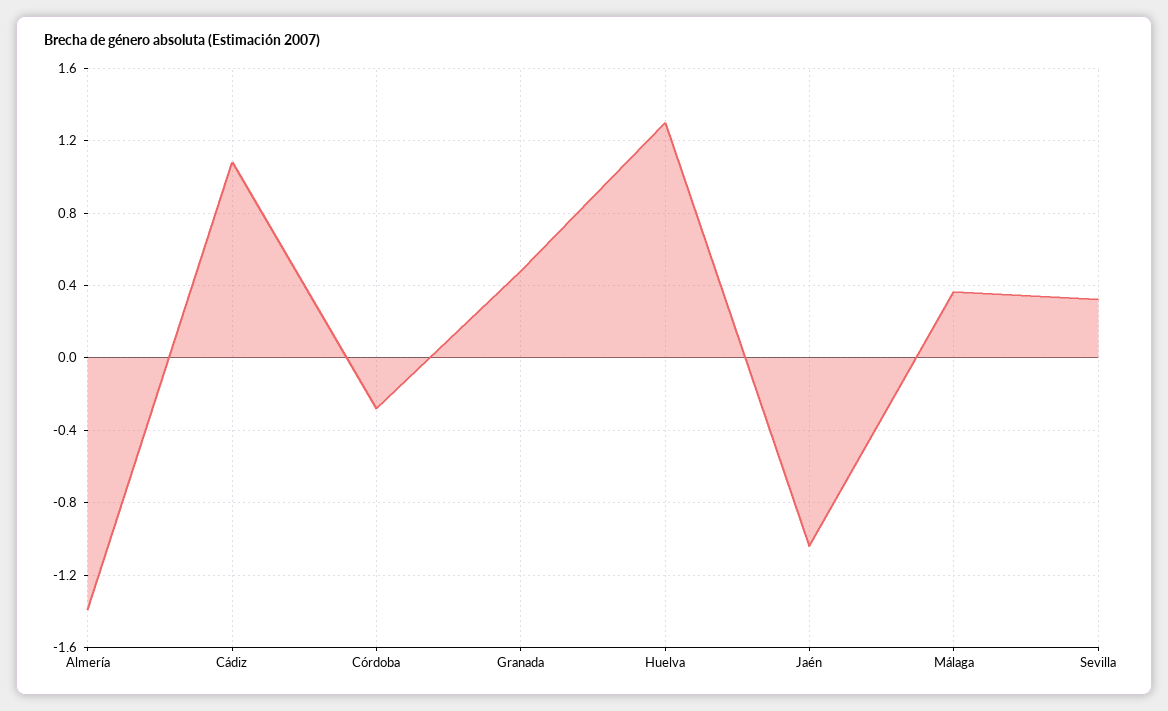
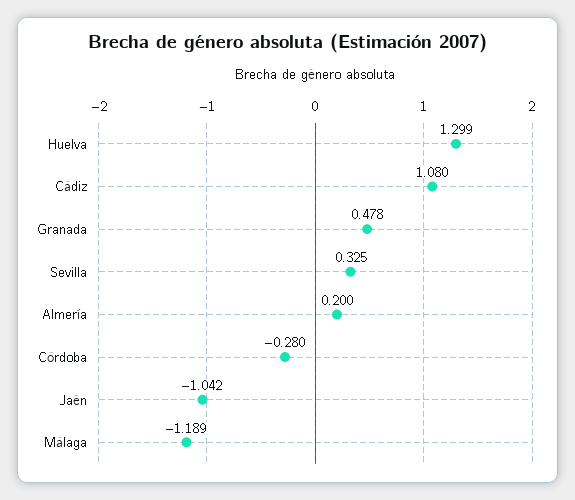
  {
-   "Almería": -1.4,
+   "Almería": 0.2,
    "Cádiz": 1.08,
    "Córdoba": -0.28,
    "Granada": 0.478,
    "Huelva": 1.299,
    "Jaén": -1.042,
-   "Málaga": 0.35,
+   "Málaga": -1.189,
    "Sevilla": 0.325
  }

